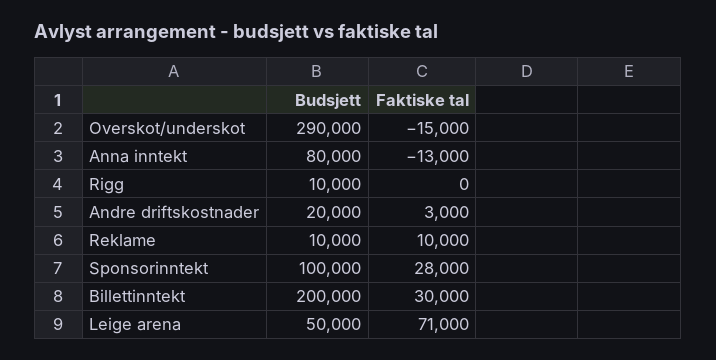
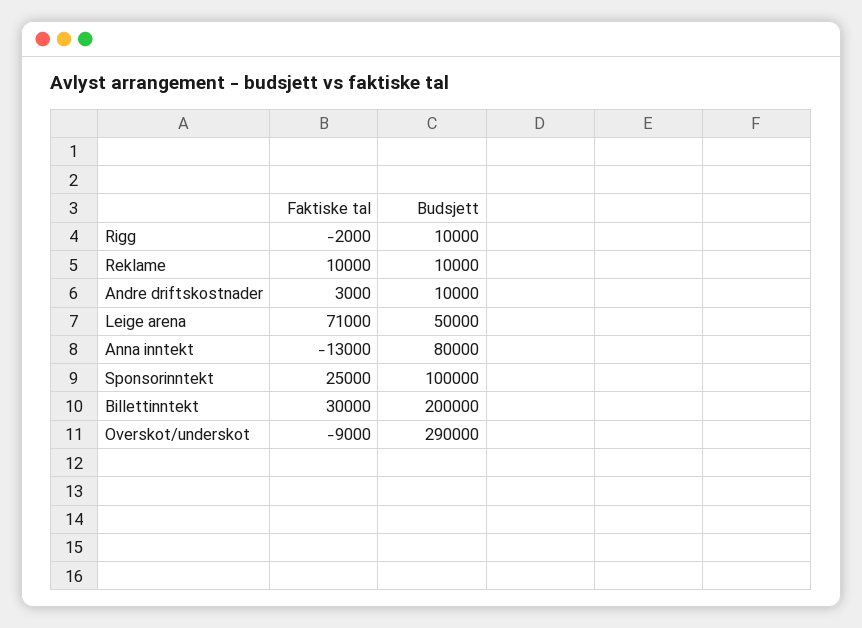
  {
    "Budsjett": {
      "Overskot/underskot": 290000,
      "Anna inntekt": 80000,
      "Rigg": 10000,
-     "Andre driftskostnader": 20000,
+     "Andre driftskostnader": 10000,
      "Reklame": 10000,
      "Sponsorinntekt": 100000,
      "Billettinntekt": 200000,
      "Leige arena": 50000
    },
    "Faktiske tal": {
-     "Overskot/underskot": -15000,
+     "Overskot/underskot": -9000,
      "Anna inntekt": -13000,
-     "Rigg": 0,
+     "Rigg": -2000,
      "Andre driftskostnader": 3000,
      "Reklame": 10000,
-     "Sponsorinntekt": 28000,
+     "Sponsorinntekt": 25000,
      "Billettinntekt": 30000,
      "Leige arena": 71000
    }
  }

